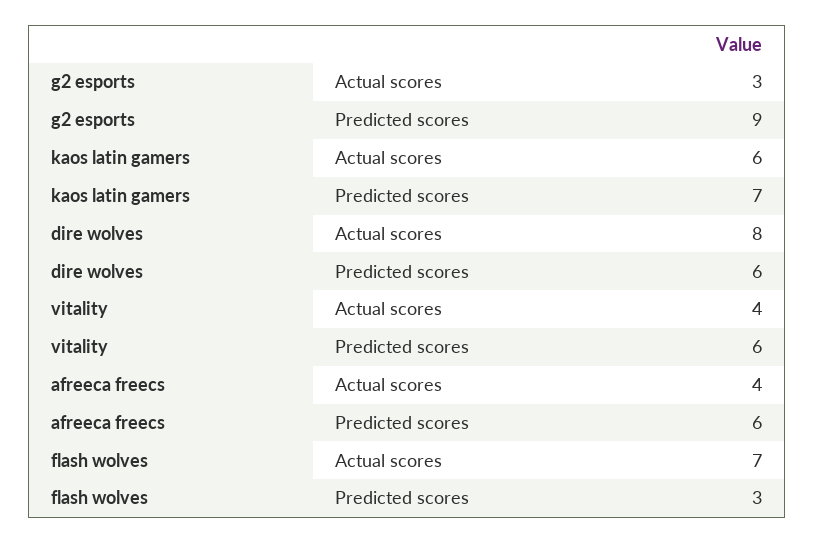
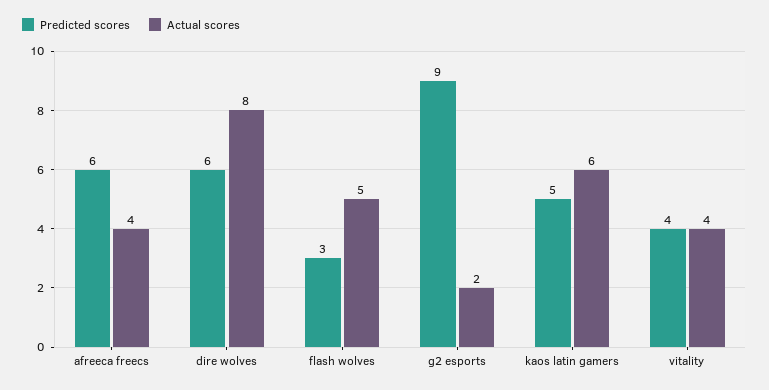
  {
    "Actual scores": {
-     "g2 esports": 3,
+     "g2 esports": 2,
      "kaos latin gamers": 6,
      "dire wolves": 8,
      "vitality": 4,
      "afreeca freecs": 4,
-     "flash wolves": 7
+     "flash wolves": 5
    },
    "Predicted scores": {
      "g2 esports": 9,
-     "kaos latin gamers": 7,
+     "kaos latin gamers": 5,
      "dire wolves": 6,
-     "vitality": 6,
+     "vitality": 4,
      "afreeca freecs": 6,
      "flash wolves": 3
    }
  }

